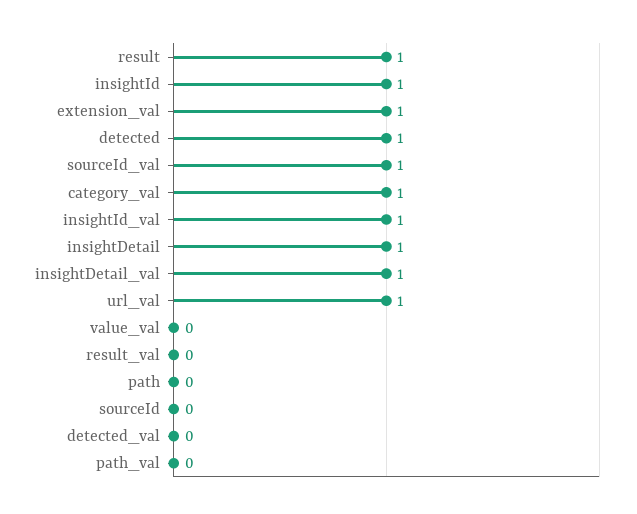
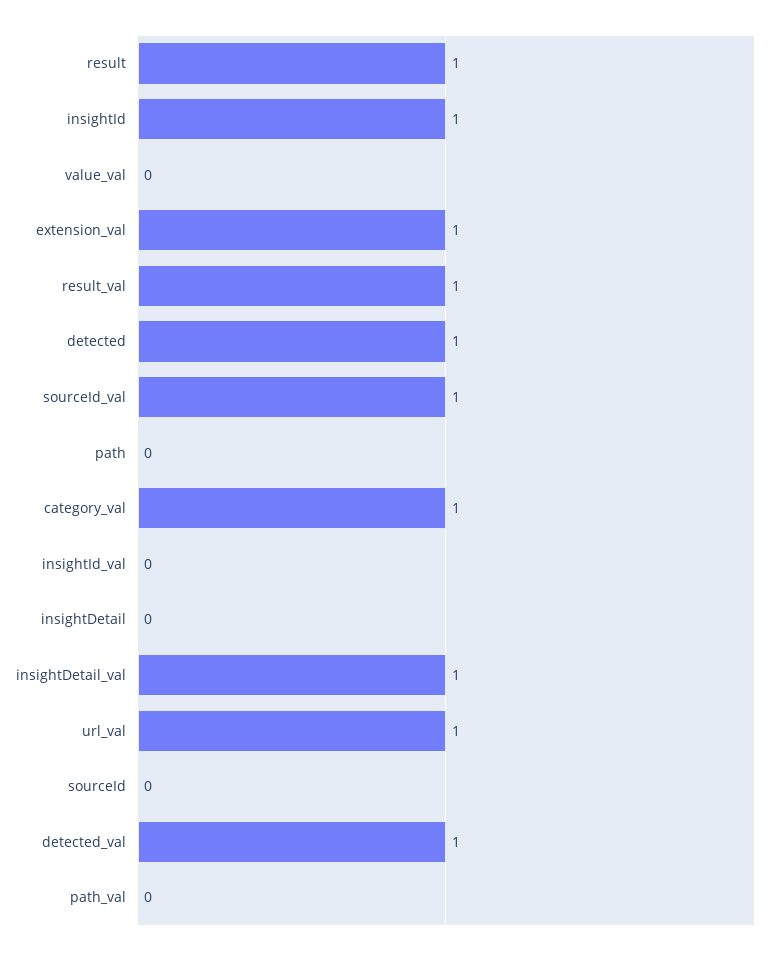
  {
    "result": 1,
    "insightId": 1,
    "extension_val": 1,
    "detected": 1,
    "sourceId_val": 1,
    "category_val": 1,
-   "insightId_val": 1,
+   "insightId_val": 0,
-   "insightDetail": 1,
+   "insightDetail": 0,
    "insightDetail_val": 1,
    "url_val": 1,
    "value_val": 0,
-   "result_val": 0,
+   "result_val": 1,
    "path": 0,
    "sourceId": 0,
-   "detected_val": 0,
+   "detected_val": 1,
    "path_val": 0
  }

